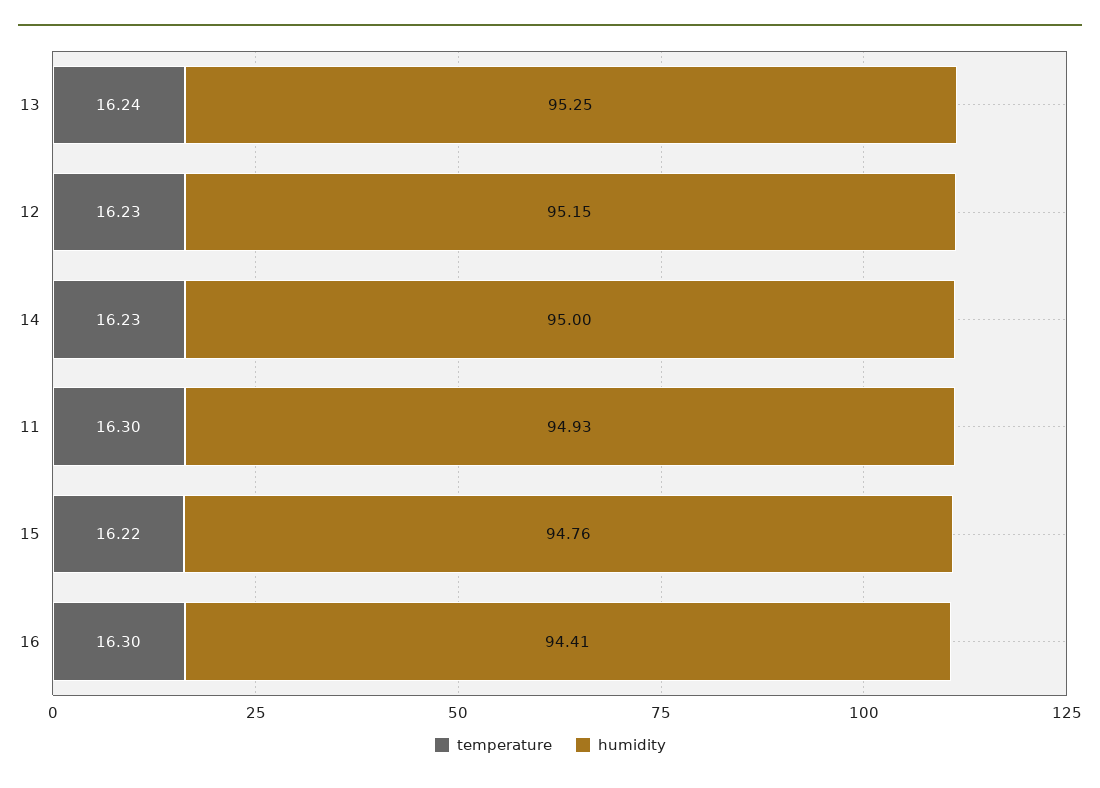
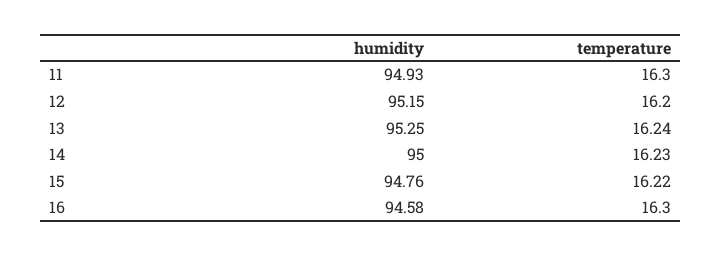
  {
    "temperature": {
      "13": 16.24,
-     "12": 16.23,
+     "12": 16.2,
      "14": 16.23,
      "11": 16.3,
      "15": 16.22,
      "16": 16.3
    },
    "humidity": {
      "13": 95.25,
      "12": 95.15,
      "14": 95,
      "11": 94.93,
      "15": 94.76,
-     "16": 94.41
+     "16": 94.58
    }
  }

